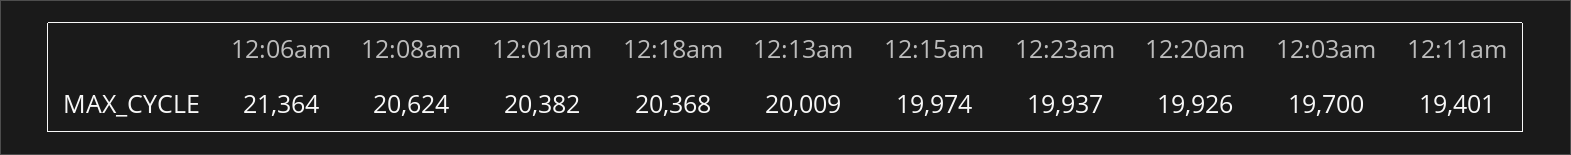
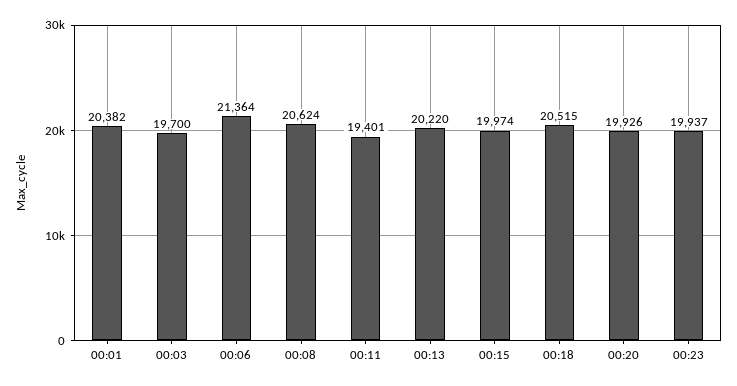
  {
    "12:06am": 21364,
    "12:08am": 20624,
    "12:01am": 20382,
-   "12:18am": 20368,
+   "12:18am": 20515,
-   "12:13am": 20009,
+   "12:13am": 20220,
    "12:15am": 19974,
    "12:23am": 19937,
    "12:20am": 19926,
    "12:03am": 19700,
    "12:11am": 19401
  }

